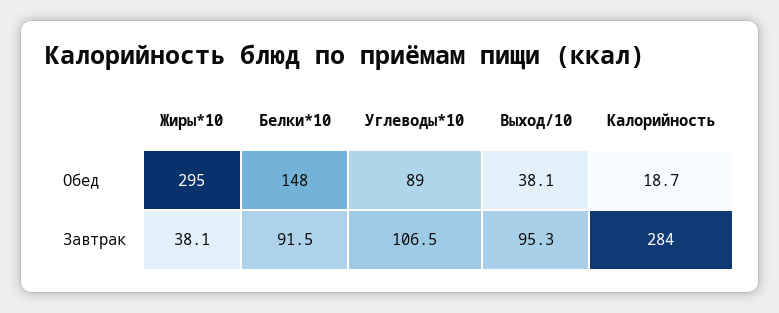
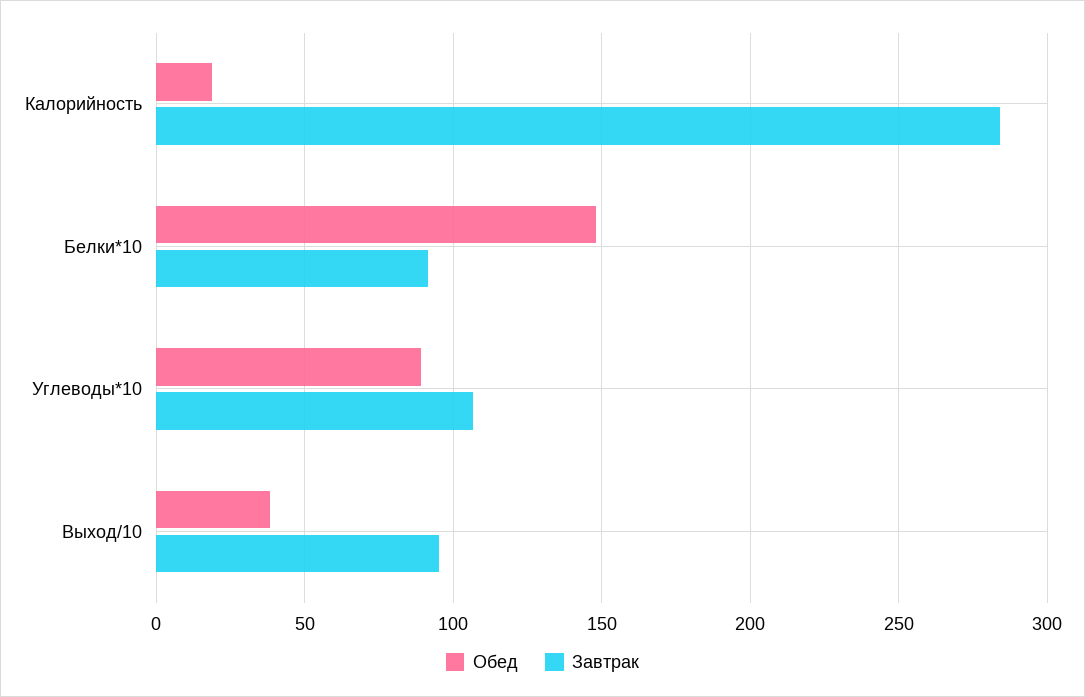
  {
    "Обед": {
-     "Жиры*10": 295,
      "Белки*10": 148,
      "Углеводы*10": 89,
      "Выход/10": 38.1,
      "Калорийность": 18.7
    },
    "Завтрак": {
-     "Жиры*10": 38.1,
      "Белки*10": 91.5,
      "Углеводы*10": 106.5,
      "Выход/10": 95.3,
      "Калорийность": 284
    }
  }

